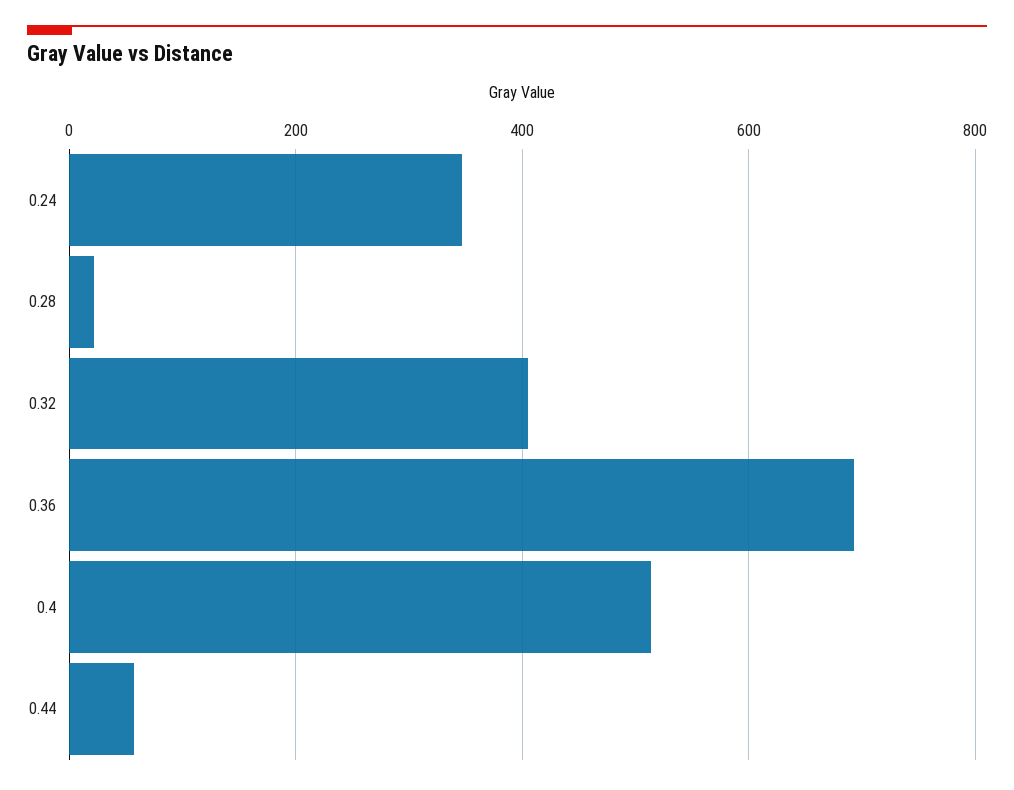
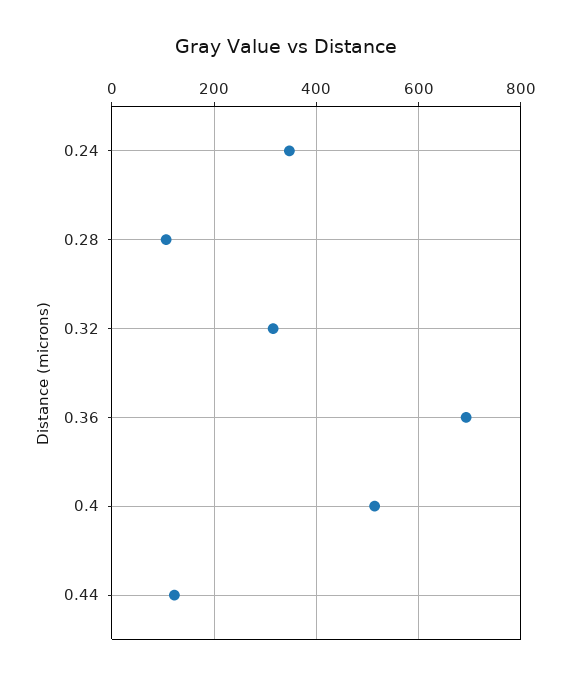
  {
    "0.24": 340,
-   "0.28": 20,
+   "0.28": 100,
-   "0.32": 400,
+   "0.32": 320,
    "0.36": 700,
    "0.4": 520,
-   "0.44": 60
+   "0.44": 120
  }

